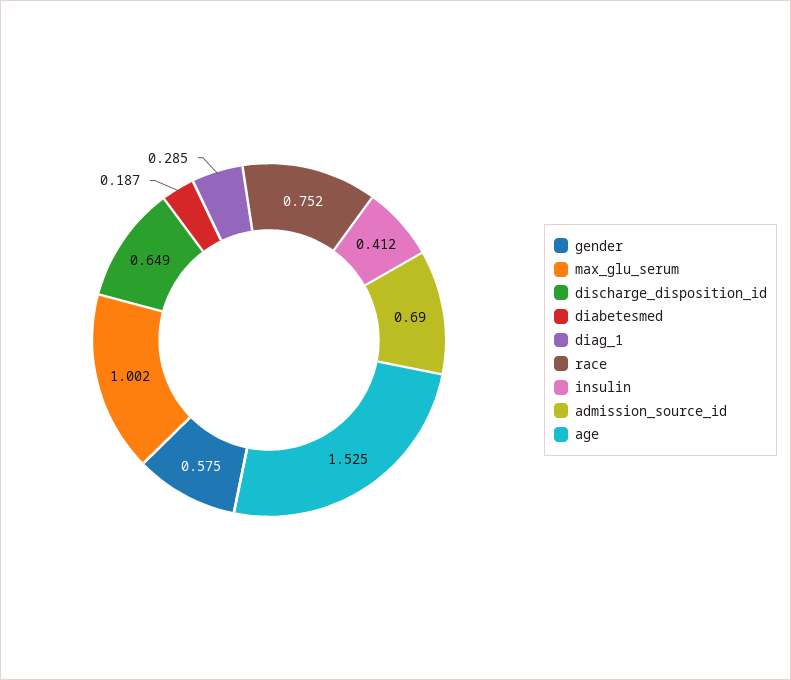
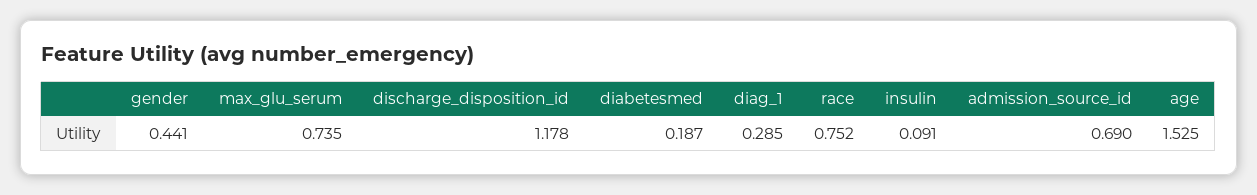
  {
-   "gender": 0.575,
+   "gender": 0.441,
-   "max_glu_serum": 1.002,
+   "max_glu_serum": 0.735,
-   "discharge_disposition_id": 0.649,
+   "discharge_disposition_id": 1.178,
    "diabetesmed": 0.187,
    "diag_1": 0.285,
    "race": 0.752,
-   "insulin": 0.412,
+   "insulin": 0.091,
    "admission_source_id": 0.69,
    "age": 1.525
  }

